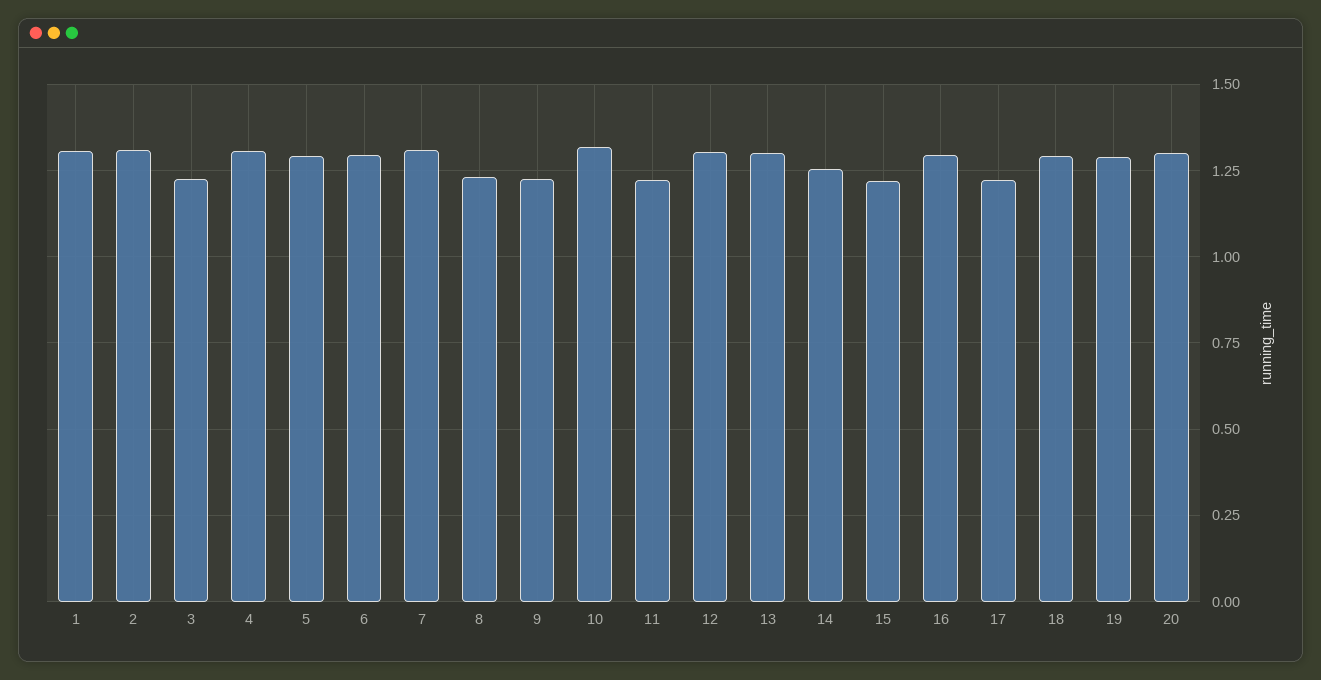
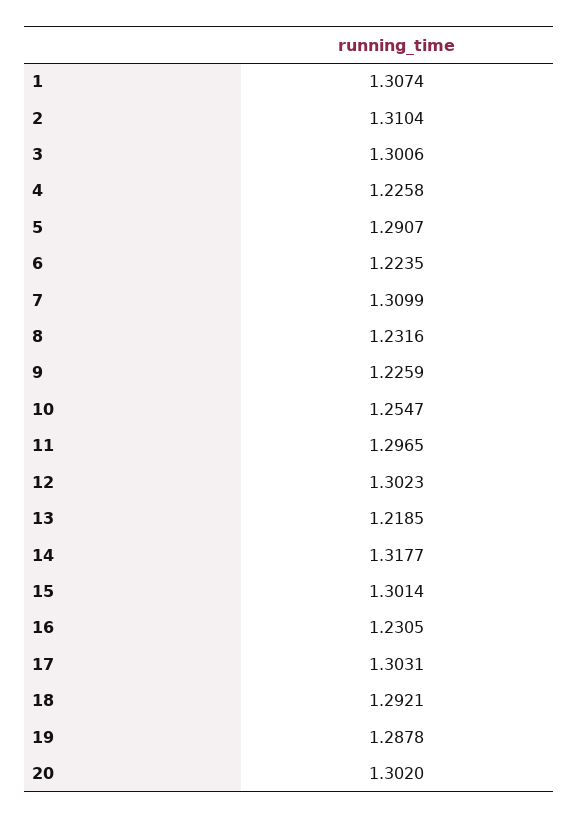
  {
    "1": 1.3074,
    "2": 1.3104,
-   "3": 1.225,
+   "3": 1.3006,
-   "4": 1.3,
+   "4": 1.2258,
    "5": 1.2907,
-   "6": 1.3,
+   "6": 1.2235,
    "7": 1.3099,
    "8": 1.2316,
    "9": 1.2259,
-   "10": 1.325,
+   "10": 1.2547,
-   "11": 1.225,
+   "11": 1.2965,
    "12": 1.3023,
-   "13": 1.3,
+   "13": 1.2185,
-   "14": 1.25,
+   "14": 1.3177,
-   "15": 1.225,
+   "15": 1.3014,
-   "16": 1.3,
+   "16": 1.2305,
-   "17": 1.225,
+   "17": 1.3031,
    "18": 1.2921,
    "19": 1.2878,
    "20": 1.302
  }

